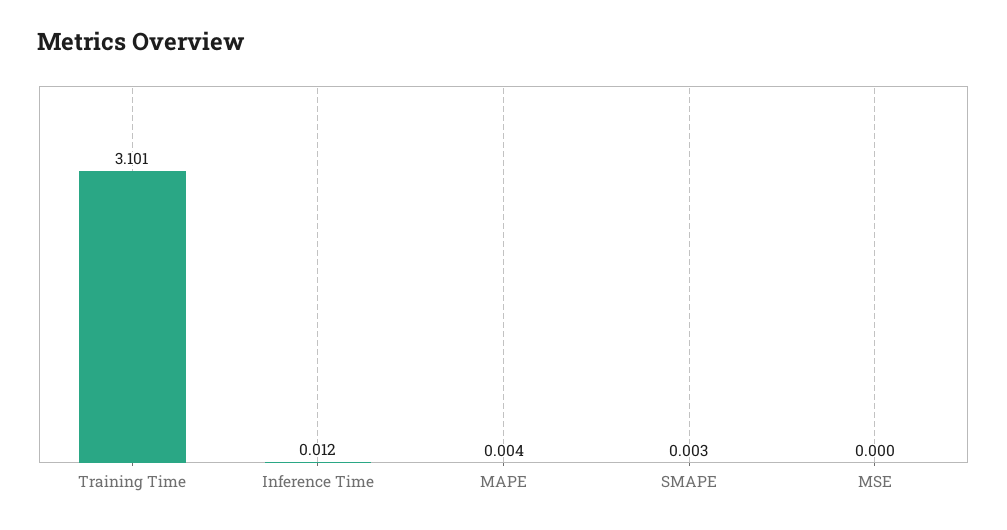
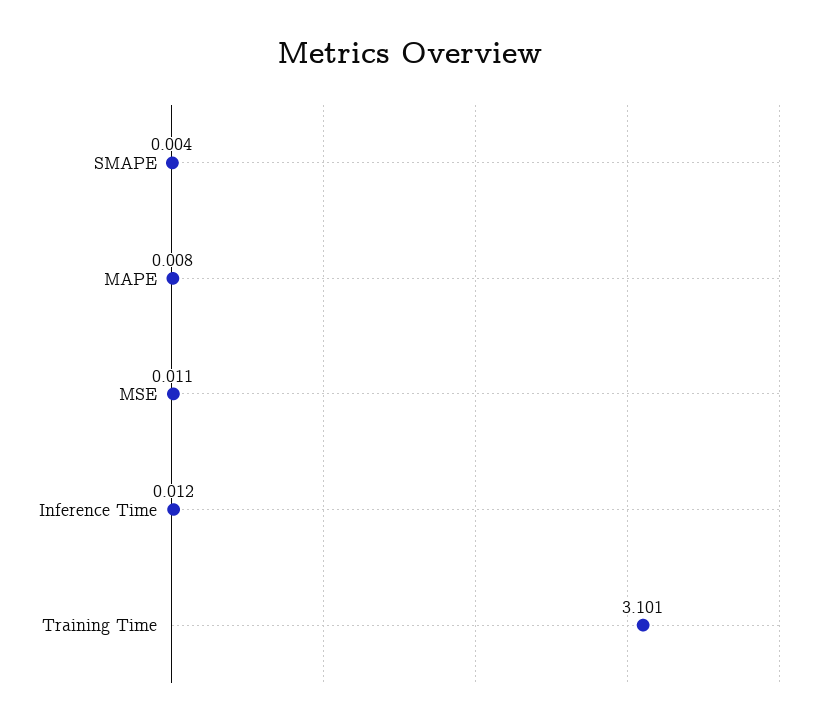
  {
    "Training Time": 3.101,
    "Inference Time": 0.012,
-   "MAPE": 0.004,
+   "MAPE": 0.008,
-   "SMAPE": 0.003,
+   "SMAPE": 0.004,
-   "MSE": 0
+   "MSE": 0.011
  }

